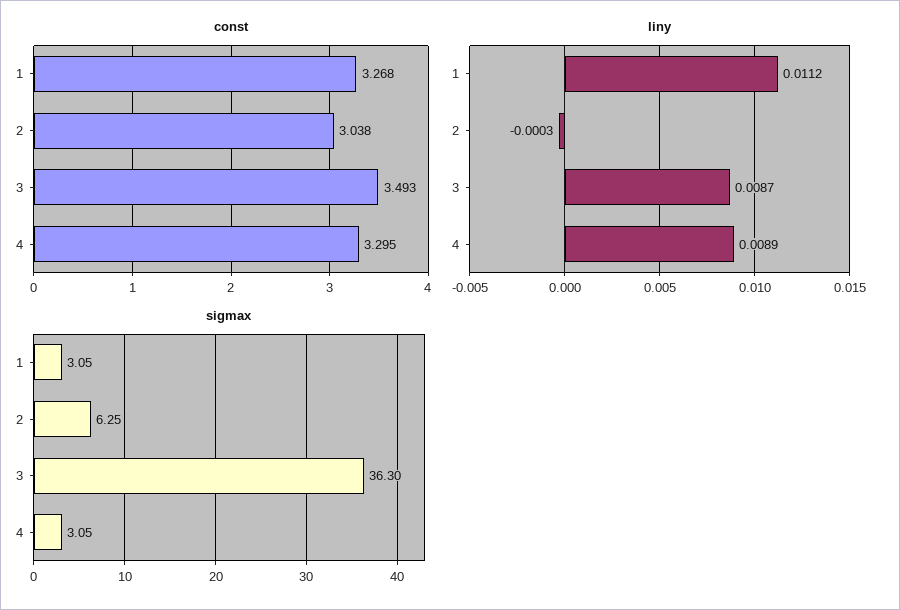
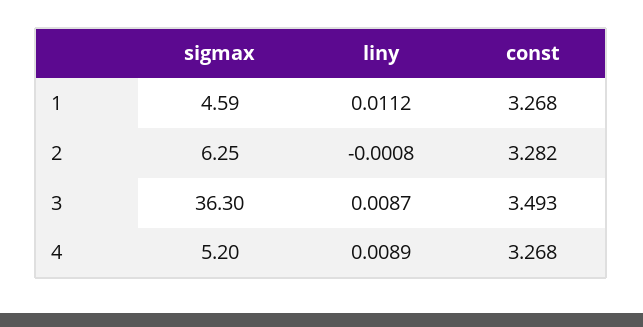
  {
    "const": {
      "1": 3.268,
-     "2": 3.038,
+     "2": 3.282,
      "3": 3.493,
-     "4": 3.295
+     "4": 3.268
    },
    "liny": {
      "1": 0.0112,
-     "2": -0.0003,
+     "2": -0.0008,
      "3": 0.0087,
      "4": 0.0089
    },
    "sigmax": {
-     "1": 3.05,
+     "1": 4.59,
      "2": 6.25,
      "3": 36.3,
-     "4": 3.05
+     "4": 5.2
    }
  }

